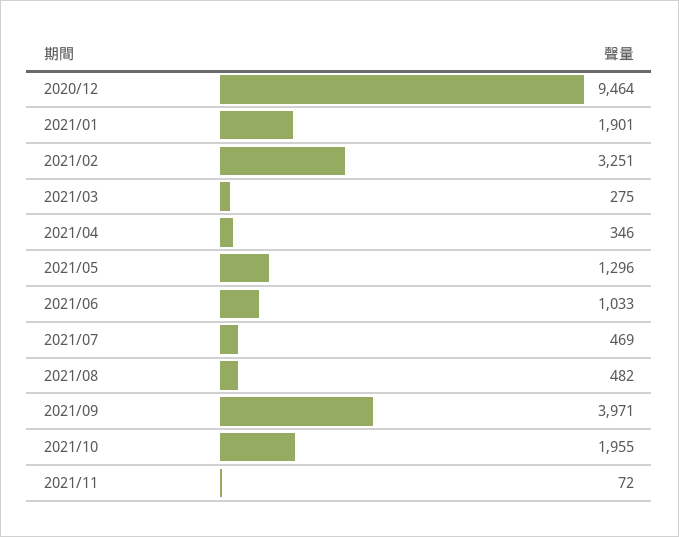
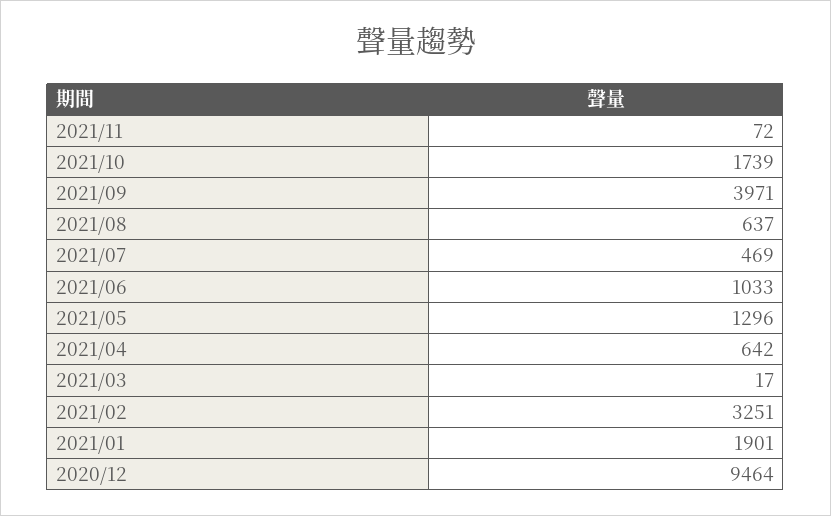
  {
    "2020/12": 9464,
    "2021/01": 1901,
    "2021/02": 3251,
-   "2021/03": 275,
+   "2021/03": 17,
-   "2021/04": 346,
+   "2021/04": 642,
    "2021/05": 1296,
    "2021/06": 1033,
    "2021/07": 469,
-   "2021/08": 482,
+   "2021/08": 637,
    "2021/09": 3971,
-   "2021/10": 1955,
+   "2021/10": 1739,
    "2021/11": 72
  }

